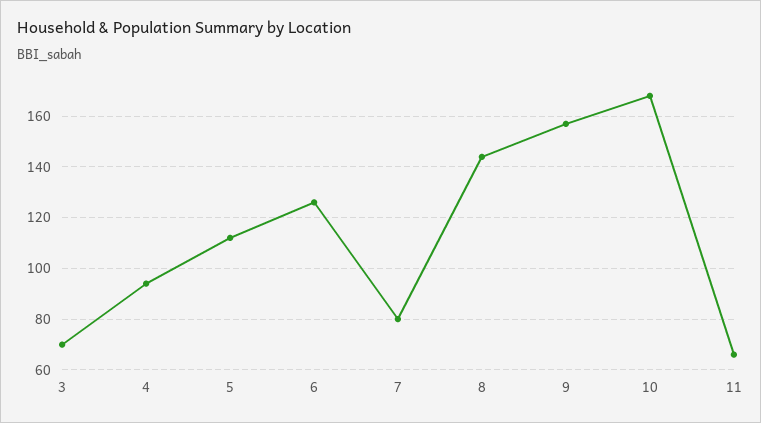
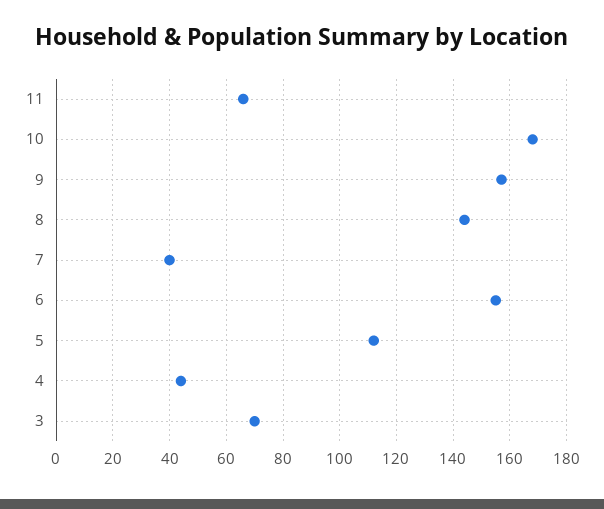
  {
    "3": 70,
-   "4": 95,
+   "4": 45,
    "5": 110,
-   "6": 125,
+   "6": 155,
-   "7": 80,
+   "7": 40,
    "8": 145,
    "9": 155,
    "10": 170,
    "11": 65
  }

